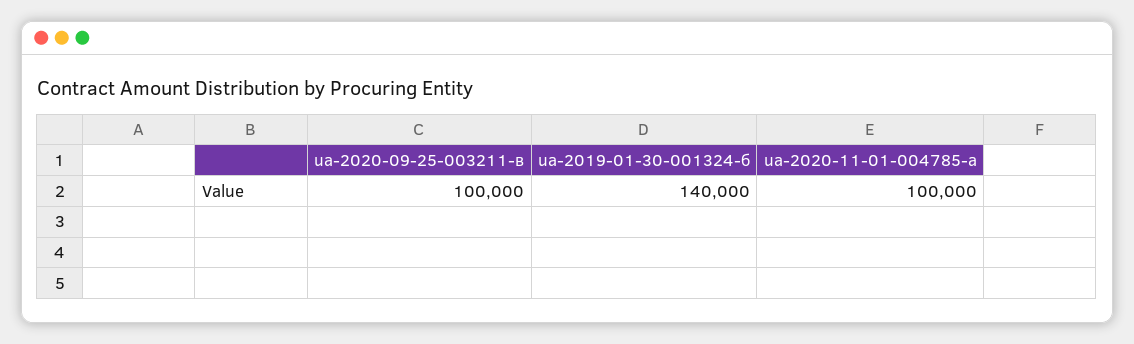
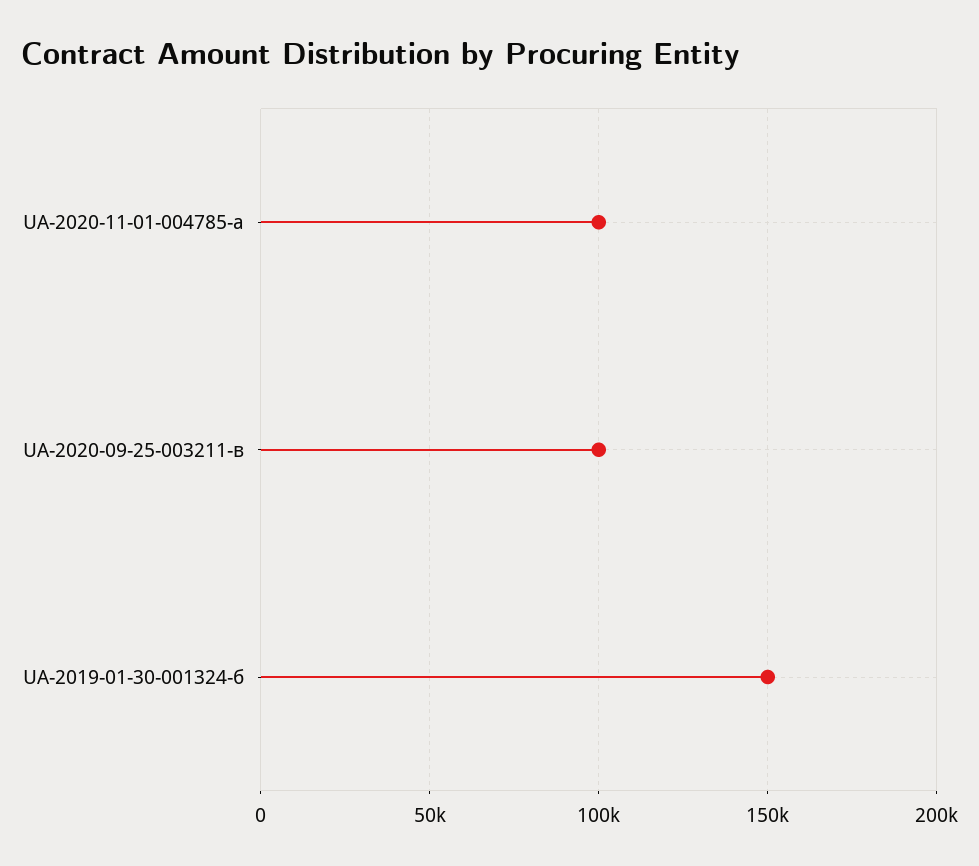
  {
    "ua-2020-09-25-003211-в": 100000,
-   "ua-2019-01-30-001324-б": 140000,
+   "ua-2019-01-30-001324-б": 150000,
    "ua-2020-11-01-004785-a": 100000
  }

